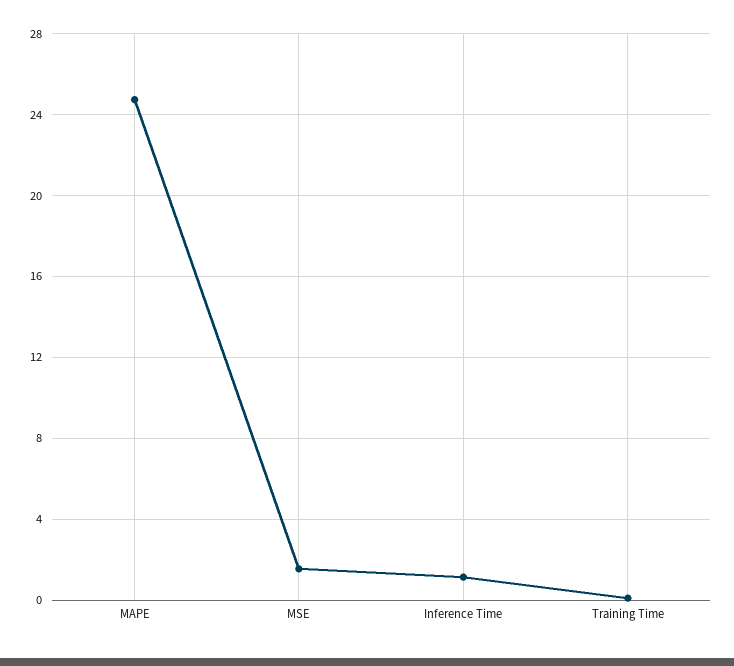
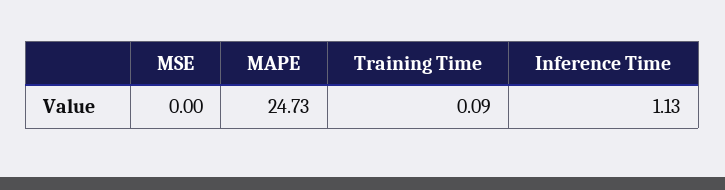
  {
    "MAPE": 24.73,
-   "MSE": 1.5,
+   "MSE": 0,
    "Inference Time": 1.13,
    "Training Time": 0.09
  }

